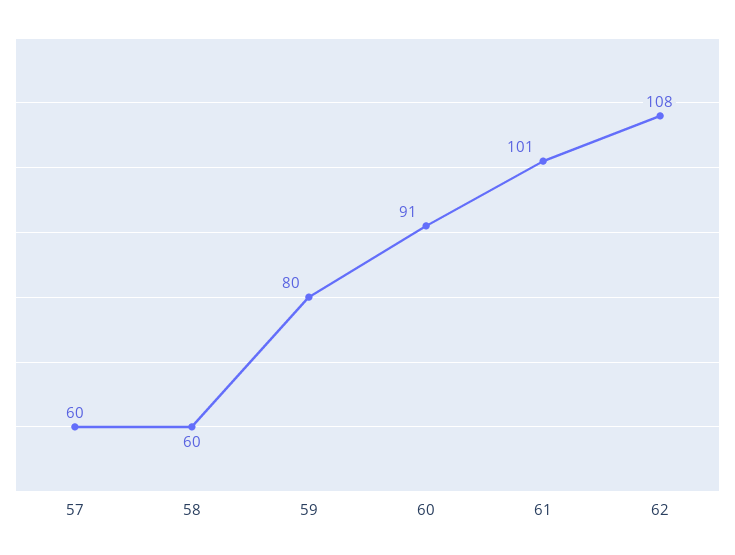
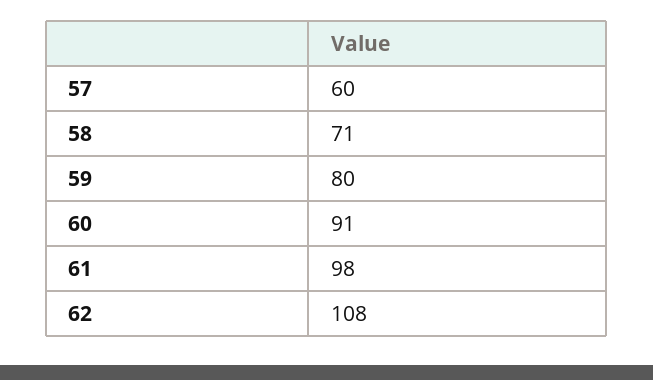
  {
    "57": 60,
-   "58": 60,
+   "58": 71,
    "59": 80,
    "60": 91,
-   "61": 101,
+   "61": 98,
    "62": 108
  }

